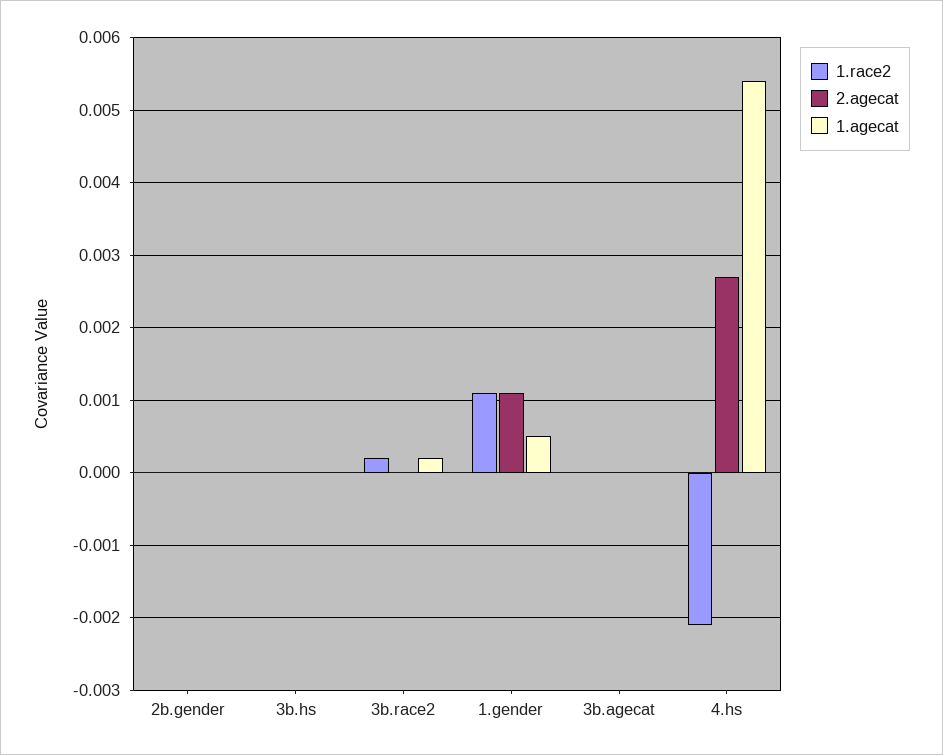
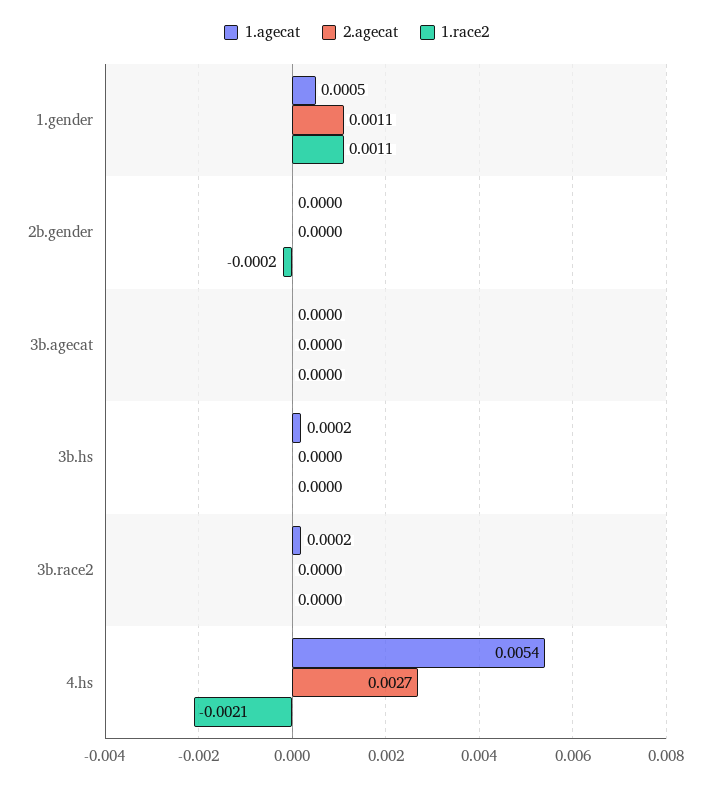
  {
    "1.race2": {
-     "2b.gender": 0,
+     "2b.gender": -0.0002,
      "3b.hs": 0,
-     "3b.race2": 0.0002,
+     "3b.race2": 0,
      "1.gender": 0.0011,
      "3b.agecat": 0,
      "4.hs": -0.0021
    },
    "2.agecat": {
      "2b.gender": 0,
      "3b.hs": 0,
      "3b.race2": 0,
      "1.gender": 0.0011,
      "3b.agecat": 0,
      "4.hs": 0.0027
    },
    "1.agecat": {
      "2b.gender": 0,
-     "3b.hs": 0,
+     "3b.hs": 0.0002,
      "3b.race2": 0.0002,
      "1.gender": 0.0005,
      "3b.agecat": 0,
      "4.hs": 0.0054
    }
  }

